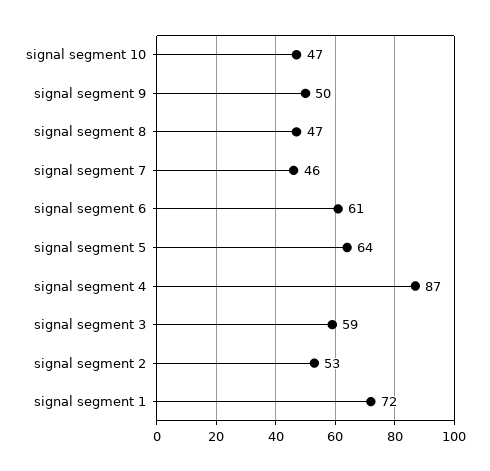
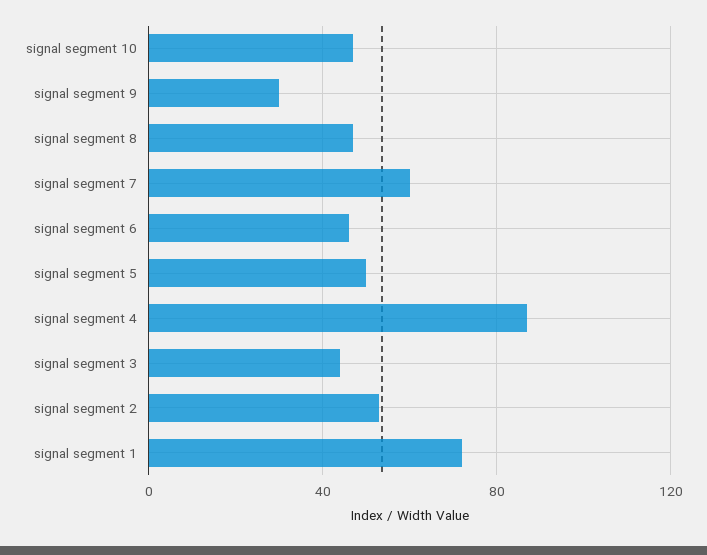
  {
    "signal segment 10": 47,
-   "signal segment 9": 50,
+   "signal segment 9": 30,
    "signal segment 8": 47,
-   "signal segment 7": 46,
+   "signal segment 7": 60,
-   "signal segment 6": 61,
+   "signal segment 6": 45,
-   "signal segment 5": 64,
+   "signal segment 5": 50,
    "signal segment 4": 87,
-   "signal segment 3": 59,
+   "signal segment 3": 45,
    "signal segment 2": 53,
    "signal segment 1": 72
  }

